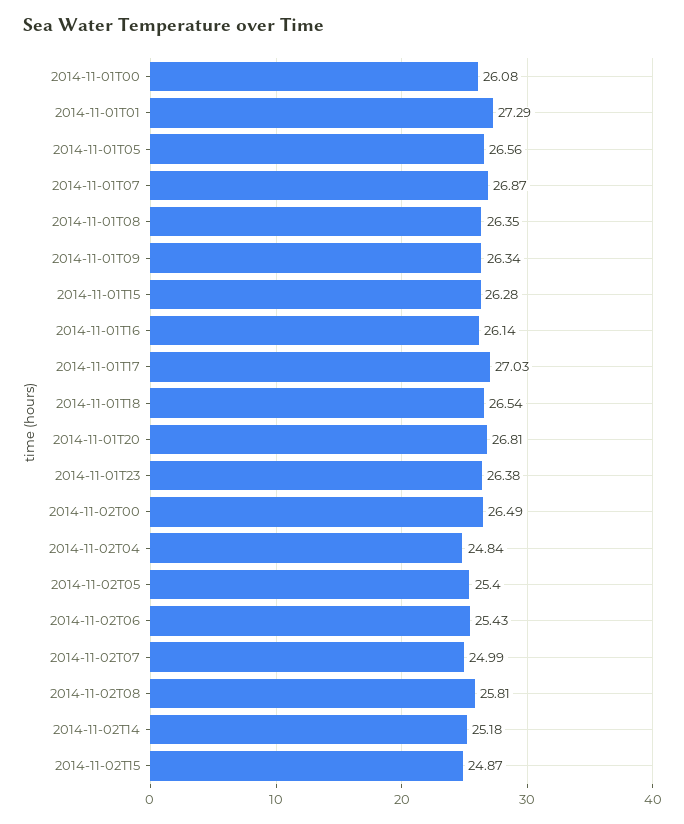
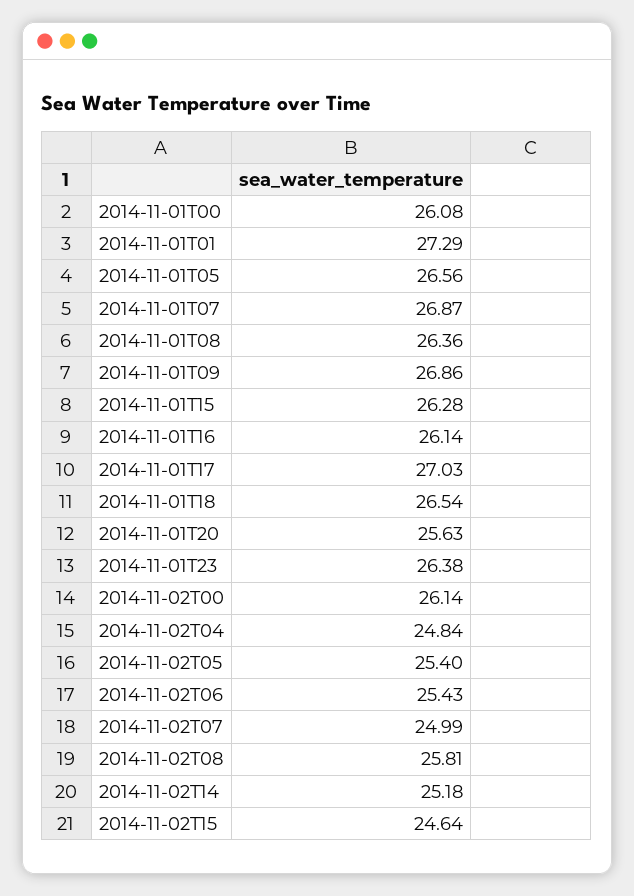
  {
    "2014-11-01T00": 26.08,
    "2014-11-01T01": 27.29,
    "2014-11-01T05": 26.56,
    "2014-11-01T07": 26.87,
-   "2014-11-01T08": 26.35,
+   "2014-11-01T08": 26.36,
-   "2014-11-01T09": 26.34,
+   "2014-11-01T09": 26.86,
    "2014-11-01T15": 26.28,
    "2014-11-01T16": 26.14,
    "2014-11-01T17": 27.03,
    "2014-11-01T18": 26.54,
-   "2014-11-01T20": 26.81,
+   "2014-11-01T20": 25.63,
    "2014-11-01T23": 26.38,
-   "2014-11-02T00": 26.49,
+   "2014-11-02T00": 26.14,
    "2014-11-02T04": 24.84,
    "2014-11-02T05": 25.4,
    "2014-11-02T06": 25.43,
    "2014-11-02T07": 24.99,
    "2014-11-02T08": 25.81,
    "2014-11-02T14": 25.18,
-   "2014-11-02T15": 24.87
+   "2014-11-02T15": 24.64
  }

